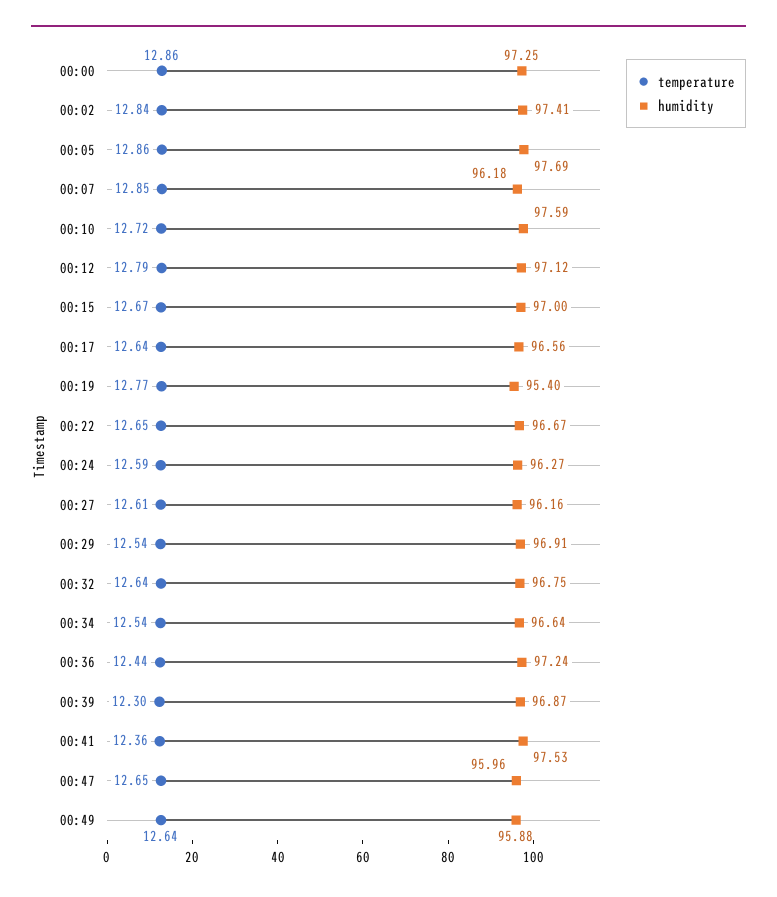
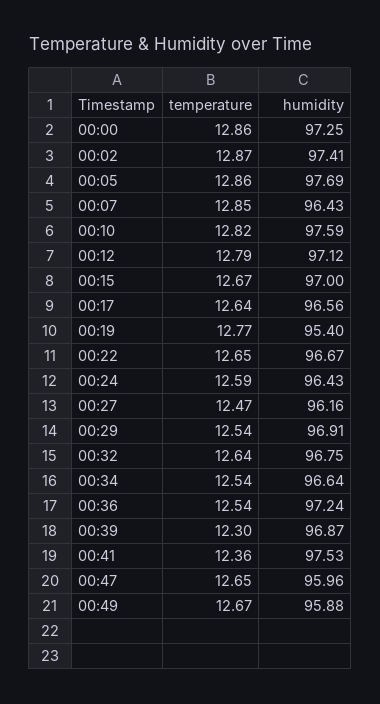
  {
    "temperature": {
      "00:00": 12.86,
-     "00:02": 12.84,
+     "00:02": 12.87,
      "00:05": 12.86,
      "00:07": 12.85,
-     "00:10": 12.72,
+     "00:10": 12.82,
      "00:12": 12.79,
      "00:15": 12.67,
      "00:17": 12.64,
      "00:19": 12.77,
      "00:22": 12.65,
      "00:24": 12.59,
-     "00:27": 12.61,
+     "00:27": 12.47,
      "00:29": 12.54,
      "00:32": 12.64,
      "00:34": 12.54,
-     "00:36": 12.44,
+     "00:36": 12.54,
      "00:39": 12.3,
      "00:41": 12.36,
      "00:47": 12.65,
-     "00:49": 12.64
+     "00:49": 12.67
    },
    "humidity": {
      "00:00": 97.25,
      "00:02": 97.41,
      "00:05": 97.69,
-     "00:07": 96.18,
+     "00:07": 96.43,
      "00:10": 97.59,
      "00:12": 97.12,
      "00:15": 97,
      "00:17": 96.56,
      "00:19": 95.4,
      "00:22": 96.67,
-     "00:24": 96.27,
+     "00:24": 96.43,
      "00:27": 96.16,
      "00:29": 96.91,
      "00:32": 96.75,
      "00:34": 96.64,
      "00:36": 97.24,
      "00:39": 96.87,
      "00:41": 97.53,
      "00:47": 95.96,
      "00:49": 95.88
    }
  }

